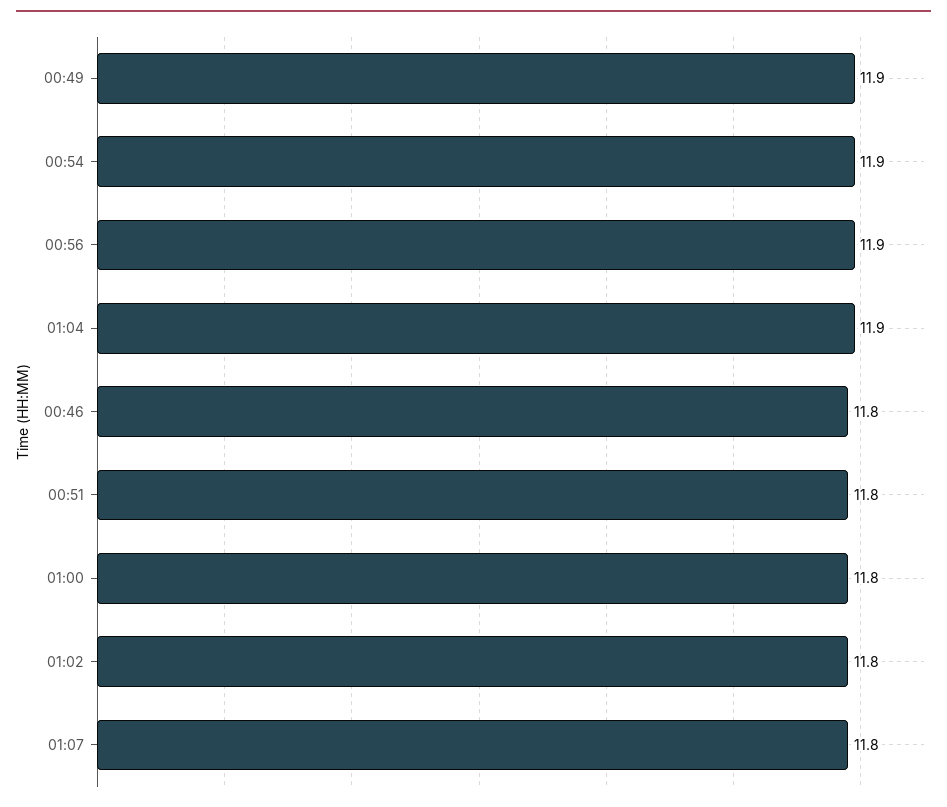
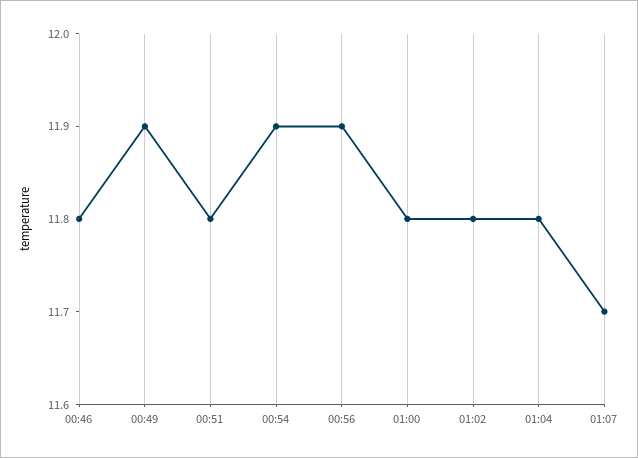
  {
    "00:49": 11.9,
    "00:54": 11.9,
    "00:56": 11.9,
-   "01:04": 11.9,
+   "01:04": 11.8,
    "00:46": 11.8,
    "00:51": 11.8,
    "01:00": 11.8,
    "01:02": 11.8,
-   "01:07": 11.8
+   "01:07": 11.7
  }

